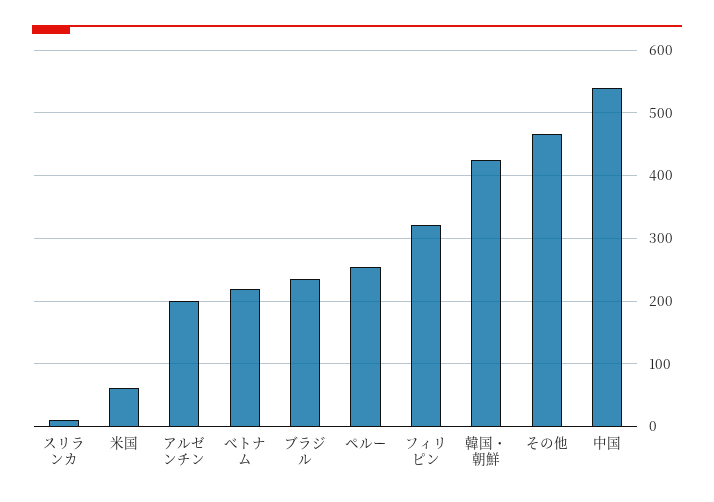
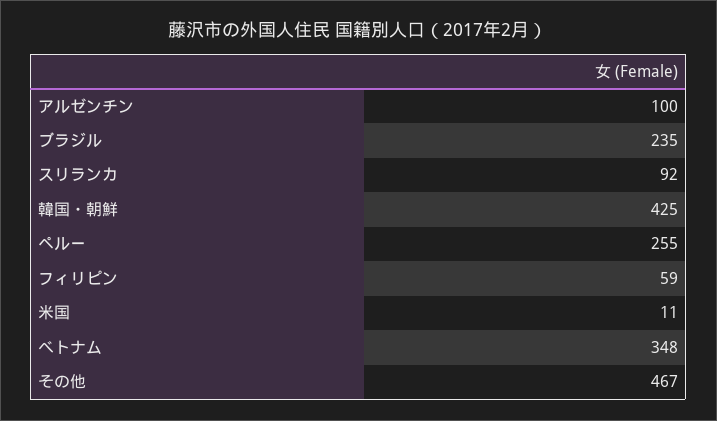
  {
-   "スリランカ": 10,
+   "スリランカ": 92,
-   "米国": 60,
+   "米国": 11,
-   "アルゼンチン": 200,
+   "アルゼンチン": 100,
-   "べトナム": 220,
+   "べトナム": 348,
    "ブラジル": 235,
    "ペルー": 255,
-   "フィリピン": 320,
+   "フィリピン": 59,
    "韓国・朝鮮": 425,
-   "その他": 467,
+   "その他": 467
-   "中国": 540
  }

